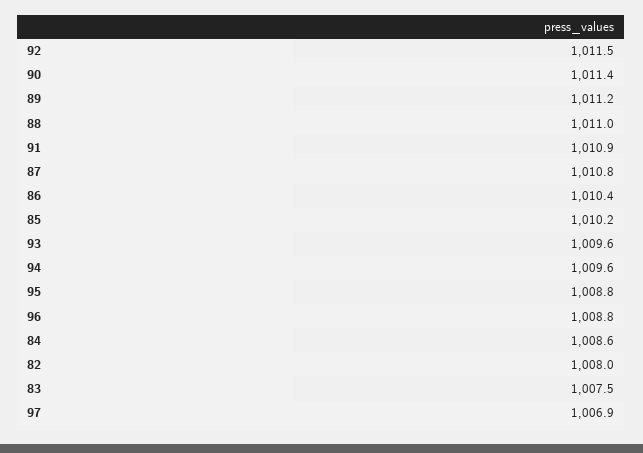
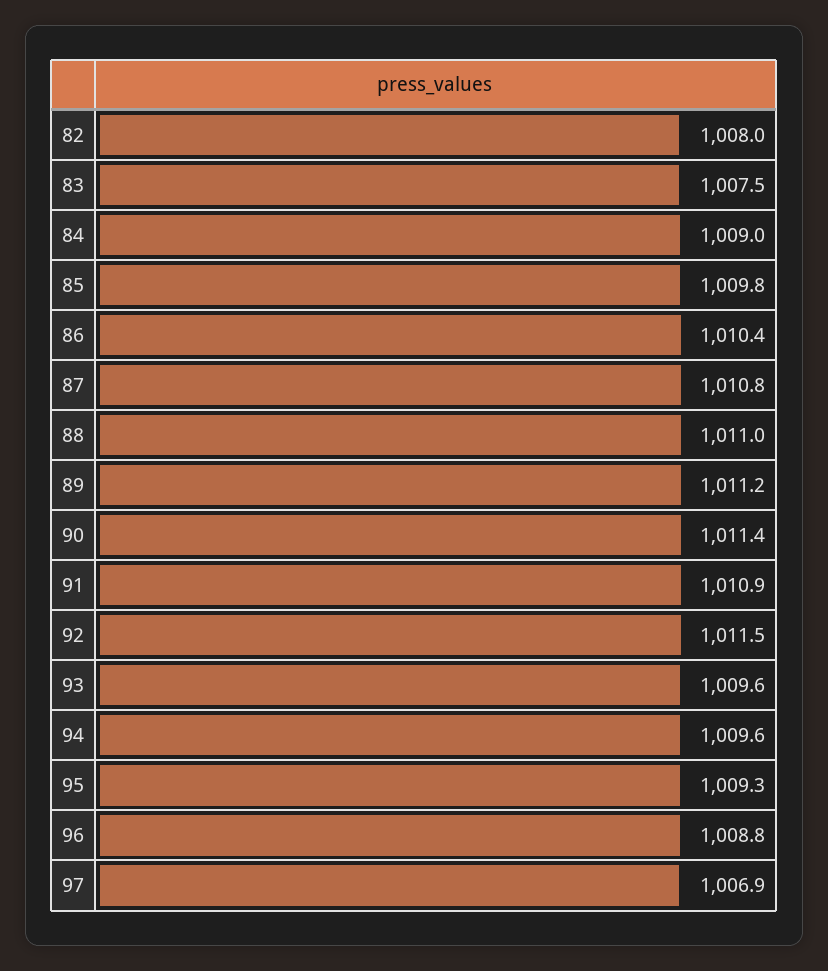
  {
    "92": 1011.5,
    "90": 1011.4,
    "89": 1011.2,
    "88": 1011,
    "91": 1010.9,
    "87": 1010.8,
    "86": 1010.4,
-   "85": 1010.2,
+   "85": 1009.8,
    "93": 1009.6,
    "94": 1009.6,
-   "95": 1008.8,
+   "95": 1009.3,
    "96": 1008.8,
-   "84": 1008.6,
+   "84": 1009,
    "82": 1008,
    "83": 1007.5,
    "97": 1006.9
  }

